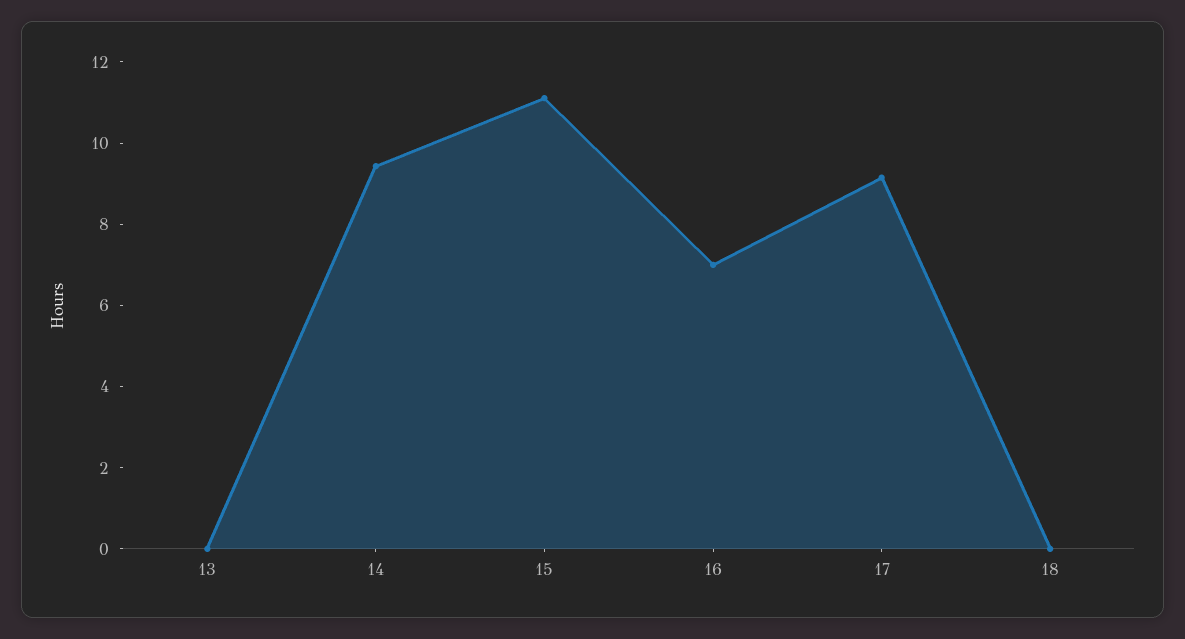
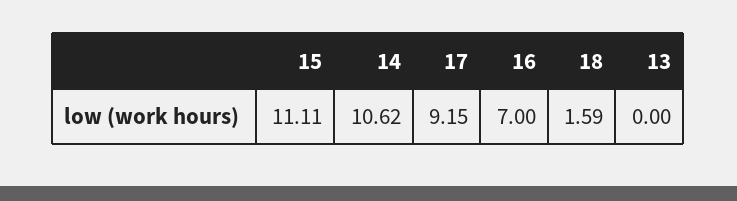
  {
    "13": 0,
-   "14": 9.5,
+   "14": 10.62,
    "15": 11.11,
    "16": 7,
    "17": 9.15,
-   "18": 0
+   "18": 1.59
  }

